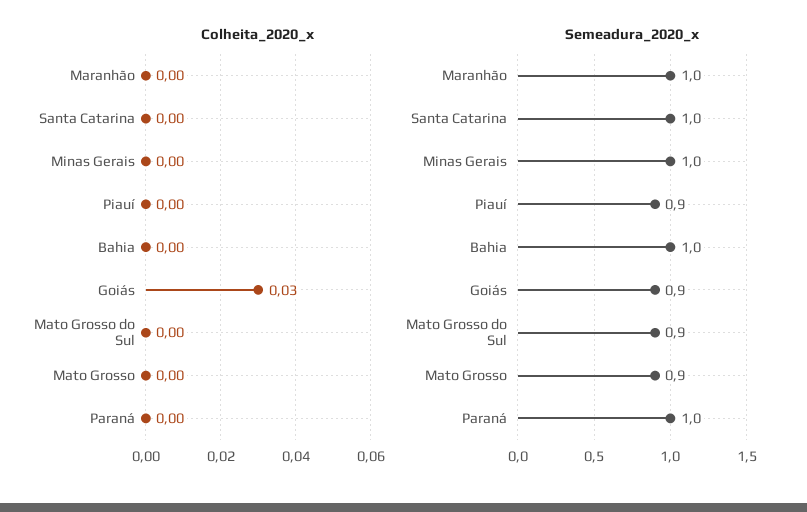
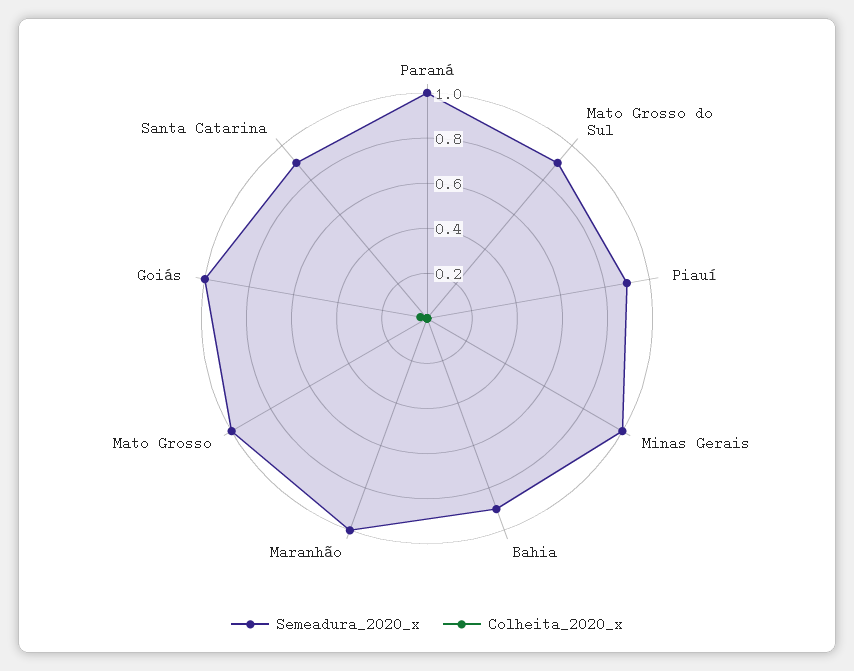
  {
    "Colheita_2020_x": {
      "Maranhão": 0,
      "Santa Catarina": 0,
      "Minas Gerais": 0,
      "Piauí": 0,
      "Bahia": 0,
      "Goiás": 0.03,
      "Mato Grosso do Sul": 0,
      "Mato Grosso": 0,
      "Paraná": 0
    },
    "Semeadura_2020_x": {
      "Maranhão": 1,
-     "Santa Catarina": 1,
+     "Santa Catarina": 0.9,
      "Minas Gerais": 1,
      "Piauí": 0.9,
-     "Bahia": 1,
+     "Bahia": 0.9,
-     "Goiás": 0.9,
+     "Goiás": 1,
      "Mato Grosso do Sul": 0.9,
-     "Mato Grosso": 0.9,
+     "Mato Grosso": 1,
      "Paraná": 1
    }
  }

